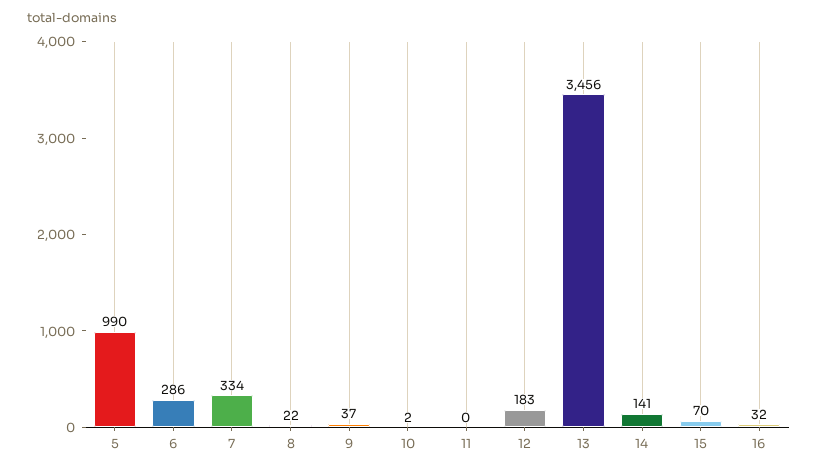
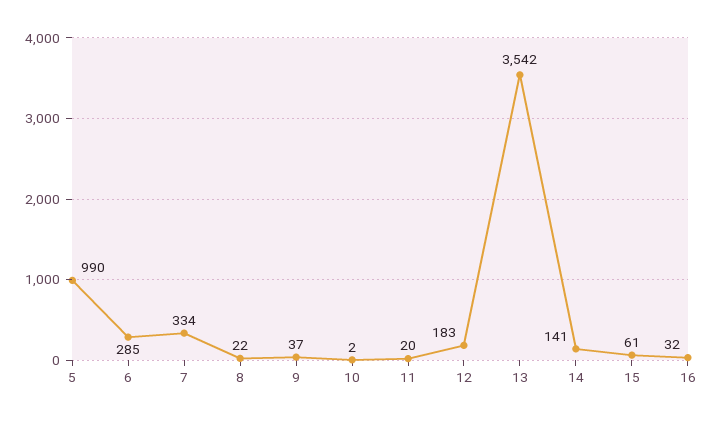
  {
    "5": 990,
-   "6": 286,
+   "6": 285,
    "7": 334,
    "8": 22,
    "9": 37,
    "10": 2,
-   "11": 0,
+   "11": 20,
    "12": 183,
-   "13": 3456,
+   "13": 3542,
    "14": 141,
-   "15": 70,
+   "15": 61,
    "16": 32
  }

